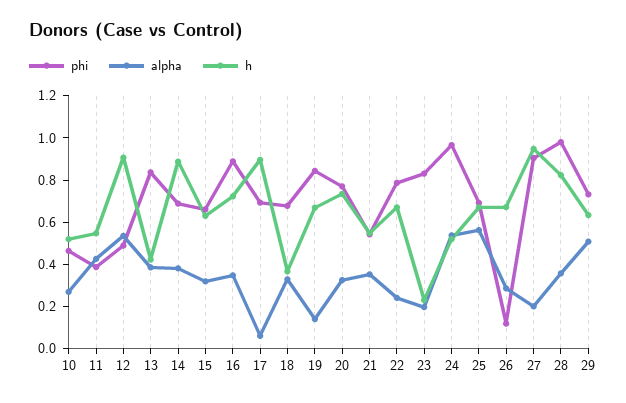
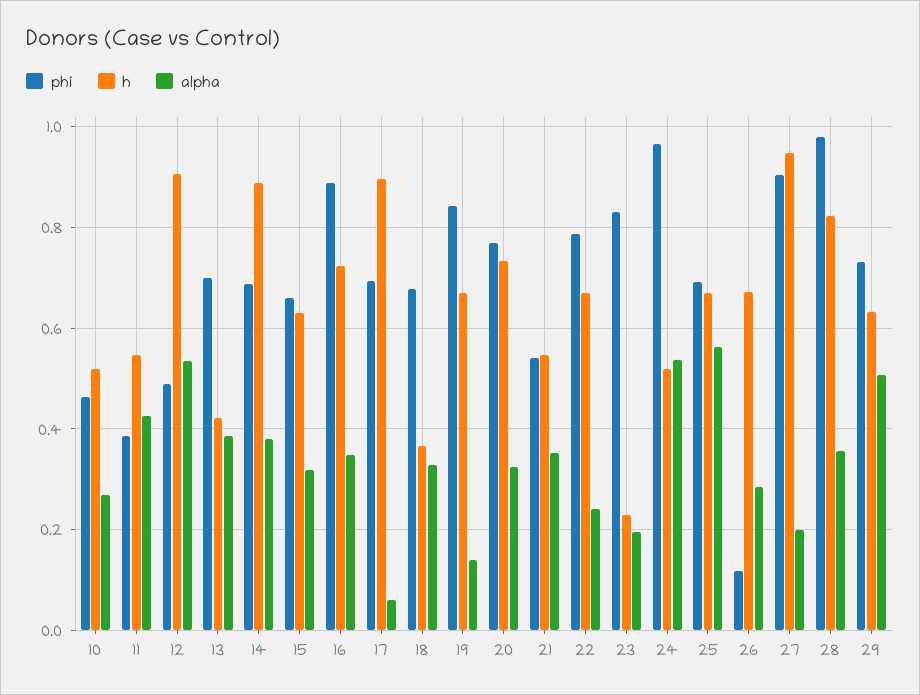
  {
    "phi": {
      "10": 0.46,
      "11": 0.38,
      "12": 0.48,
-     "13": 0.85,
+     "13": 0.7,
      "14": 0.68,
      "15": 0.66,
      "16": 0.88,
      "17": 0.7,
      "18": 0.68,
      "19": 0.84,
      "20": 0.76,
      "21": 0.54,
      "22": 0.78,
      "23": 0.84,
      "24": 0.96,
      "25": 0.7,
      "26": 0.12,
      "27": 0.9,
      "28": 0.98,
      "29": 0.74
    },
    "alpha": {
      "10": 0.26,
      "11": 0.42,
      "12": 0.54,
      "13": 0.38,
      "14": 0.38,
      "15": 0.32,
      "16": 0.34,
      "17": 0.06,
      "18": 0.32,
      "19": 0.14,
      "20": 0.32,
      "21": 0.36,
      "22": 0.24,
      "23": 0.2,
      "24": 0.54,
      "25": 0.56,
      "26": 0.28,
      "27": 0.2,
      "28": 0.36,
      "29": 0.5
    },
    "h": {
      "10": 0.52,
      "11": 0.54,
      "12": 0.9,
      "13": 0.42,
      "14": 0.88,
      "15": 0.62,
      "16": 0.72,
      "17": 0.9,
      "18": 0.36,
      "19": 0.66,
      "20": 0.74,
      "21": 0.54,
      "22": 0.68,
      "23": 0.22,
      "24": 0.52,
      "25": 0.68,
      "26": 0.68,
      "27": 0.94,
      "28": 0.82,
      "29": 0.64
    }
  }

